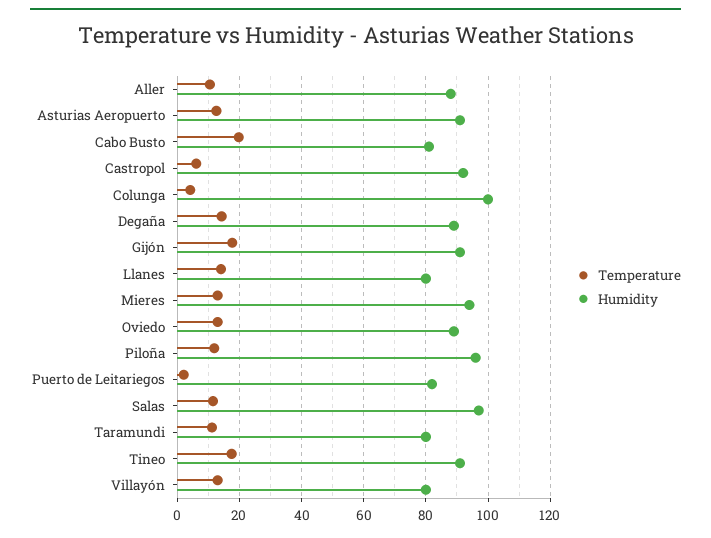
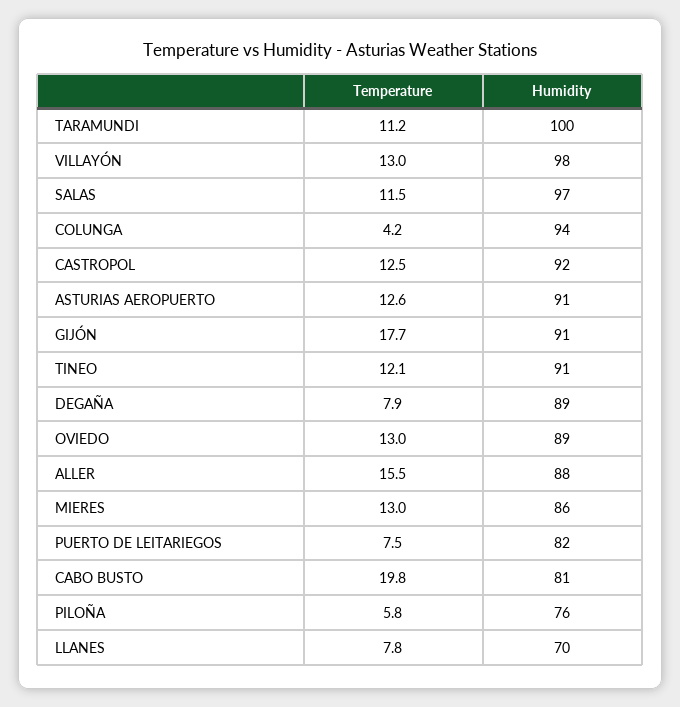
  {
    "Temperature": {
-     "Aller": 10,
+     "Aller": 15.5,
      "Asturias Aeropuerto": 12.6,
      "Cabo Busto": 19.8,
-     "Castropol": 6,
+     "Castropol": 12.5,
      "Colunga": 4.2,
-     "Degaña": 14,
+     "Degaña": 7.9,
      "Gijón": 17.7,
-     "Llanes": 14,
+     "Llanes": 7.8,
      "Mieres": 13,
      "Oviedo": 13,
-     "Piloña": 12,
+     "Piloña": 5.8,
-     "Puerto de Leitariegos": 2,
+     "Puerto de Leitariegos": 7.5,
      "Salas": 11.5,
      "Taramundi": 11.2,
-     "Tineo": 18,
+     "Tineo": 12.1,
      "Villayón": 13
    },
    "Humidity": {
      "Aller": 88,
      "Asturias Aeropuerto": 91,
      "Cabo Busto": 81,
      "Castropol": 92,
-     "Colunga": 100,
+     "Colunga": 94,
      "Degaña": 89,
      "Gijón": 91,
-     "Llanes": 80,
+     "Llanes": 70,
-     "Mieres": 94,
+     "Mieres": 86,
      "Oviedo": 89,
-     "Piloña": 96,
+     "Piloña": 76,
      "Puerto de Leitariegos": 82,
      "Salas": 97,
-     "Taramundi": 80,
+     "Taramundi": 100,
      "Tineo": 91,
-     "Villayón": 80
+     "Villayón": 98
    }
  }

